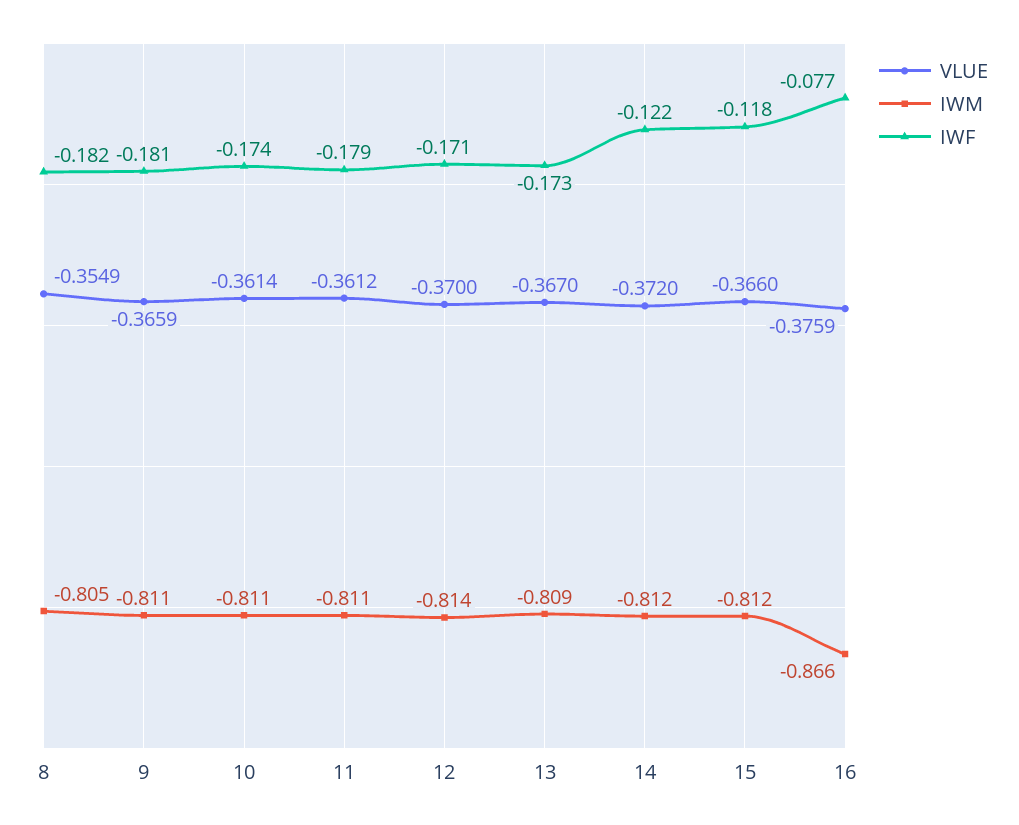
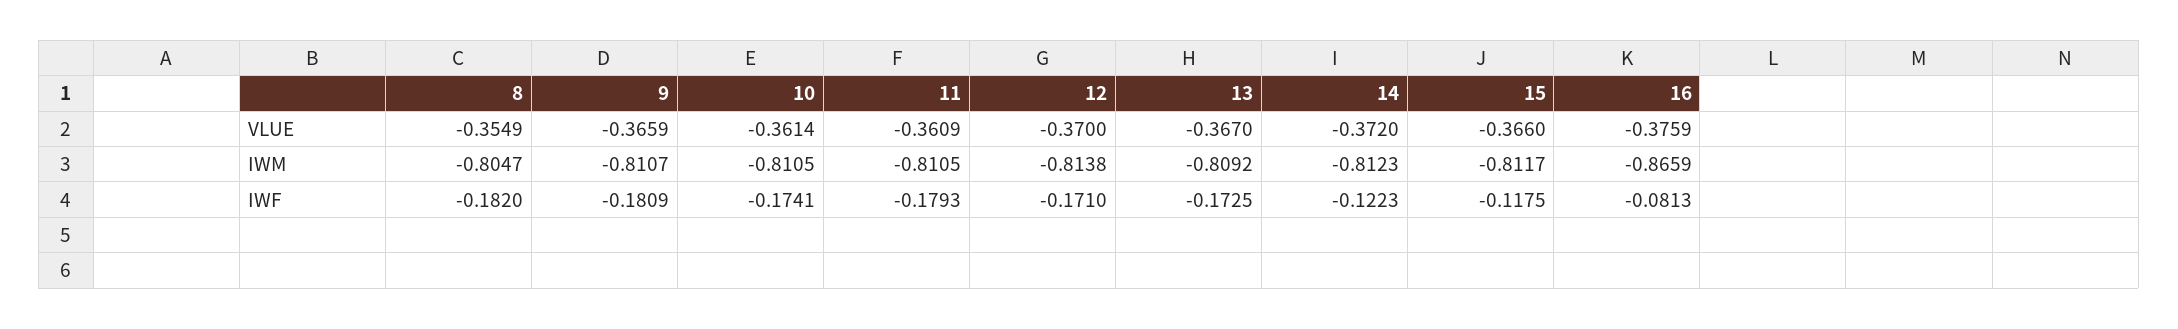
  {
    "VLUE": {
      "8": -0.3549,
      "9": -0.3659,
      "10": -0.3614,
-     "11": -0.3612,
+     "11": -0.3609,
      "12": -0.37,
      "13": -0.367,
      "14": -0.372,
      "15": -0.366,
      "16": -0.3759
    },
    "IWM": {
      "8": -0.8047,
      "9": -0.8107,
      "10": -0.8105,
      "11": -0.8105,
      "12": -0.8138,
      "13": -0.8092,
      "14": -0.8123,
      "15": -0.8117,
      "16": -0.8659
    },
    "IWF": {
      "8": -0.182,
      "9": -0.1809,
      "10": -0.1741,
      "11": -0.1793,
      "12": -0.171,
      "13": -0.1725,
      "14": -0.1223,
      "15": -0.1175,
-     "16": -0.077
+     "16": -0.0813
    }
  }

